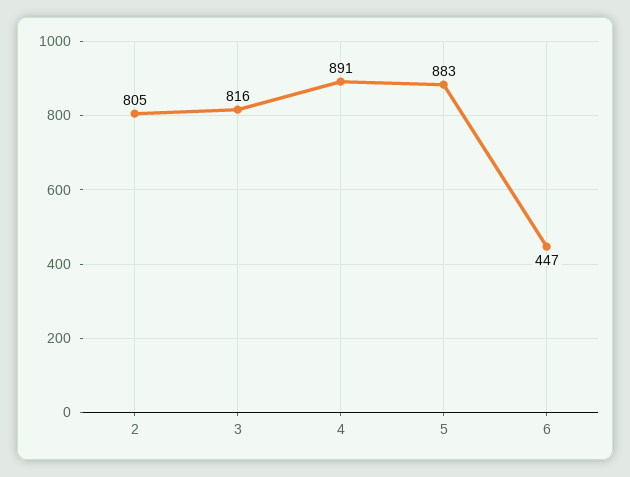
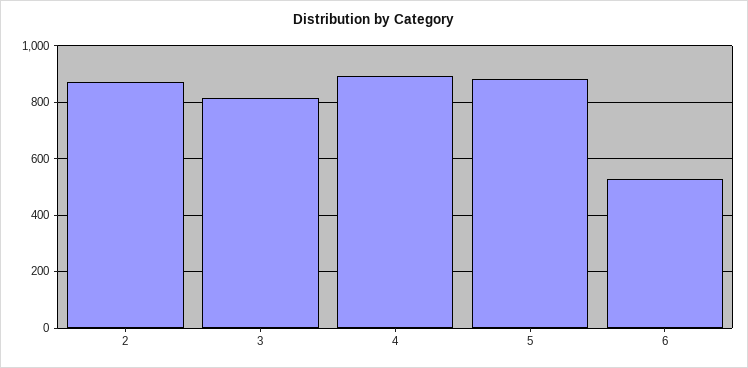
  {
-   "2": 805,
+   "2": 875,
    "3": 816,
    "4": 891,
    "5": 883,
-   "6": 447
+   "6": 525
  }

